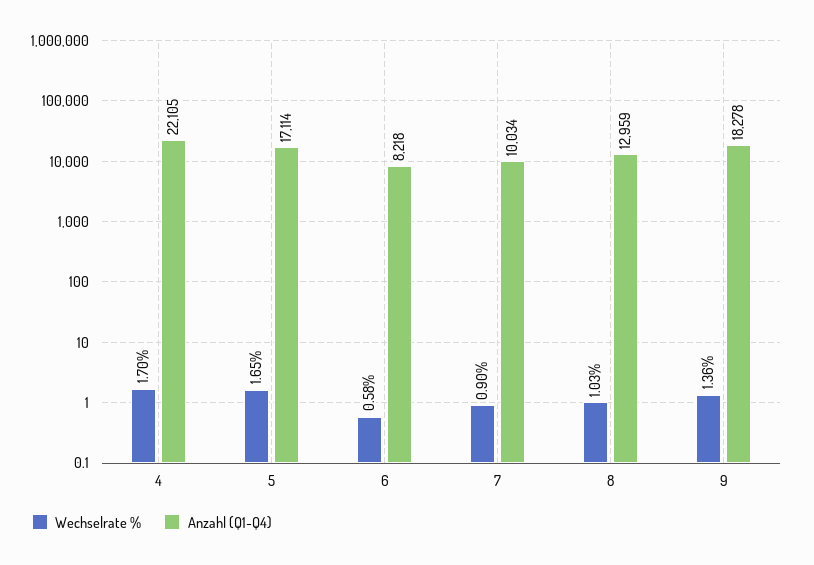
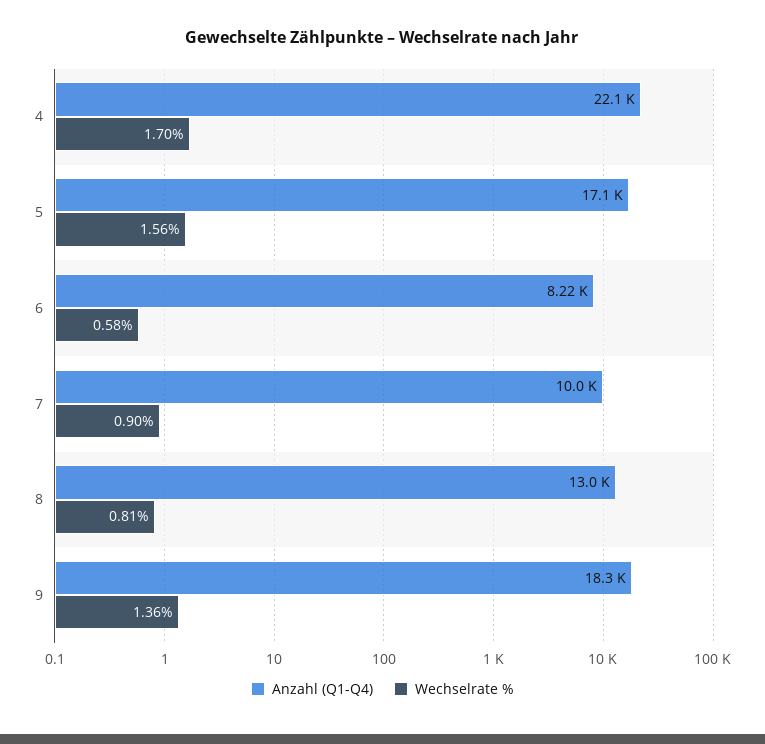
  {
    "Wechselrate %": {
      "4": 1.7,
-     "5": 1.65,
+     "5": 1.56,
      "6": 0.58,
      "7": 0.9,
-     "8": 1.03,
+     "8": 0.81,
      "9": 1.36
    },
    "Anzahl (Q1-Q4)": {
      "4": 22105,
      "5": 17114,
      "6": 8218,
      "7": 10034,
      "8": 12959,
      "9": 18278
    }
  }

